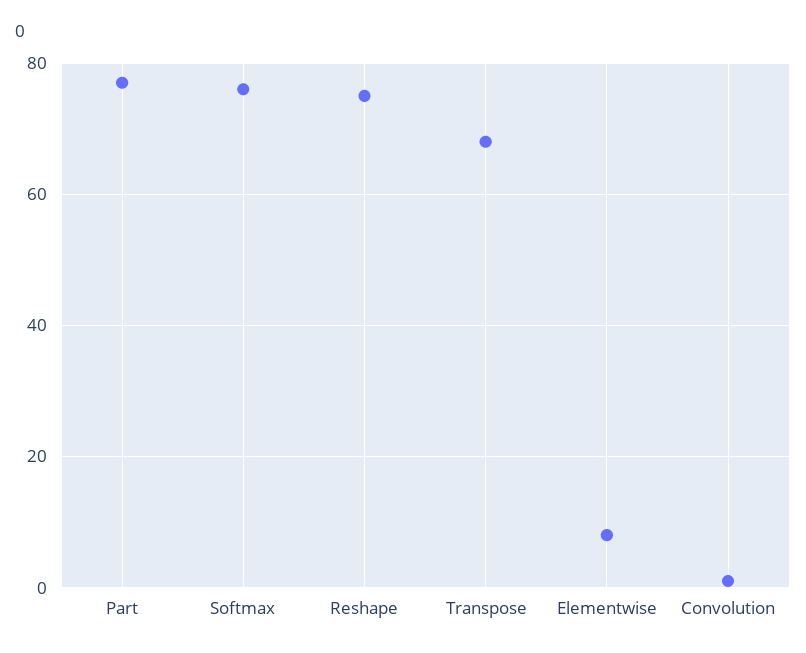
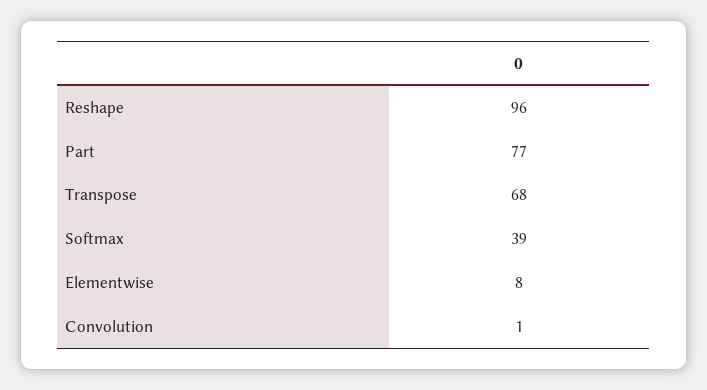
  {
    "Part": 77,
-   "Softmax": 75,
+   "Softmax": 39,
-   "Reshape": 75,
+   "Reshape": 96,
    "Transpose": 68,
    "Elementwise": 8,
    "Convolution": 1
  }

